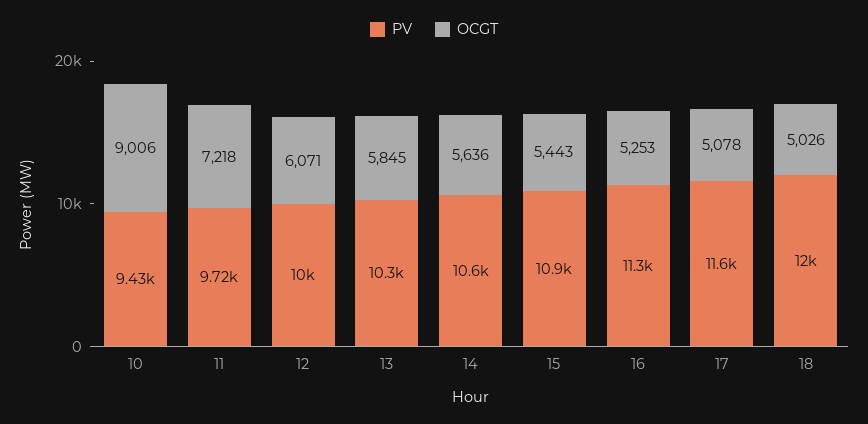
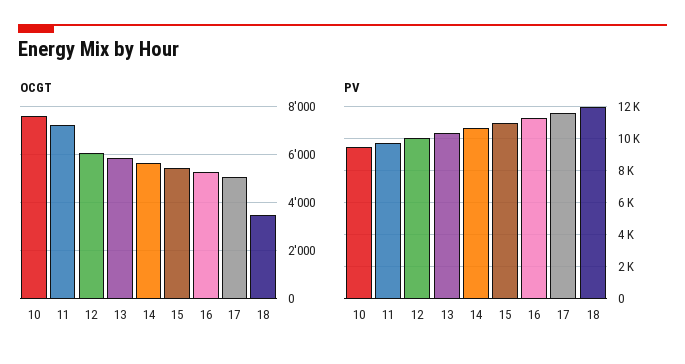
  {
    "PV": {
      "10": 9430,
      "11": 9720,
      "12": 10000,
      "13": 10300,
      "14": 10600,
      "15": 10900,
      "16": 11300,
      "17": 11600,
      "18": 12000
    },
    "OCGT": {
-     "10": 9006,
+     "10": 7500,
      "11": 7218,
      "12": 6071,
      "13": 5845,
      "14": 5636,
      "15": 5443,
      "16": 5253,
      "17": 5078,
-     "18": 5026
+     "18": 3500
    }
  }

